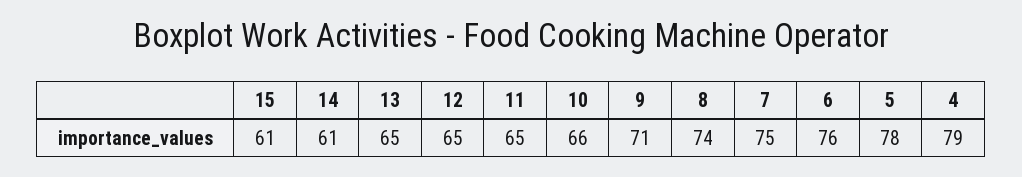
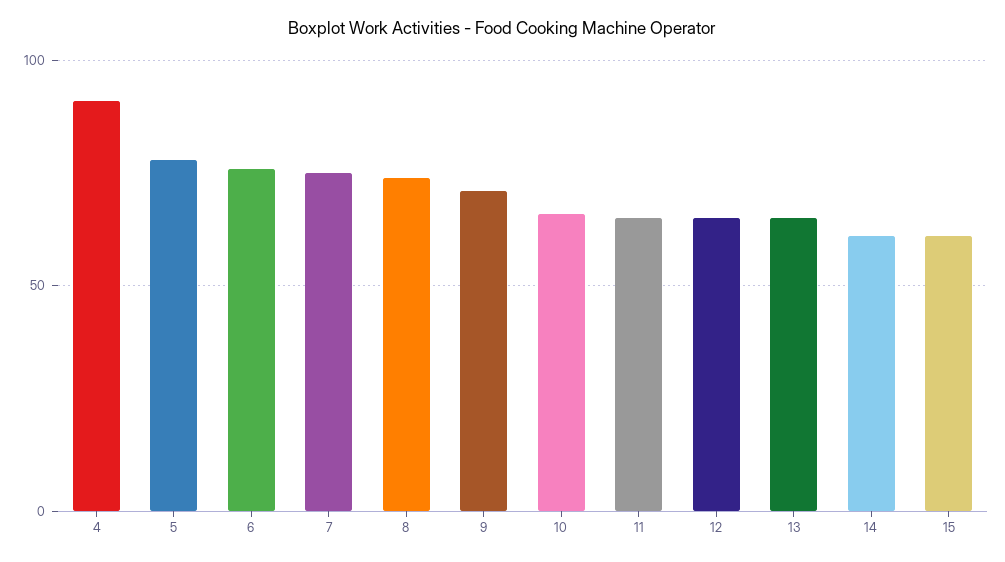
  {
    "15": 61,
    "14": 61,
    "13": 65,
    "12": 65,
    "11": 65,
    "10": 66,
    "9": 71,
    "8": 74,
    "7": 75,
    "6": 76,
    "5": 78,
-   "4": 79
+   "4": 90
  }

